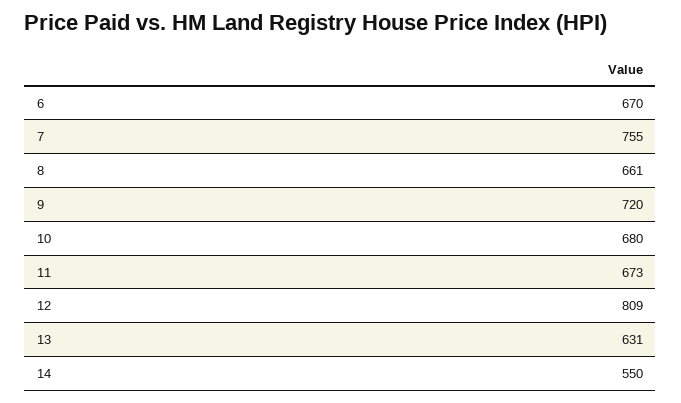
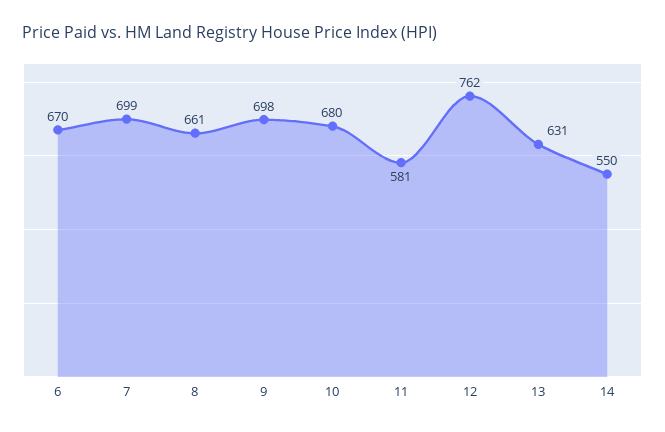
  {
    "6": 670,
-   "7": 755,
+   "7": 699,
    "8": 661,
-   "9": 720,
+   "9": 698,
    "10": 680,
-   "11": 673,
+   "11": 581,
-   "12": 809,
+   "12": 762,
    "13": 631,
    "14": 550
  }

